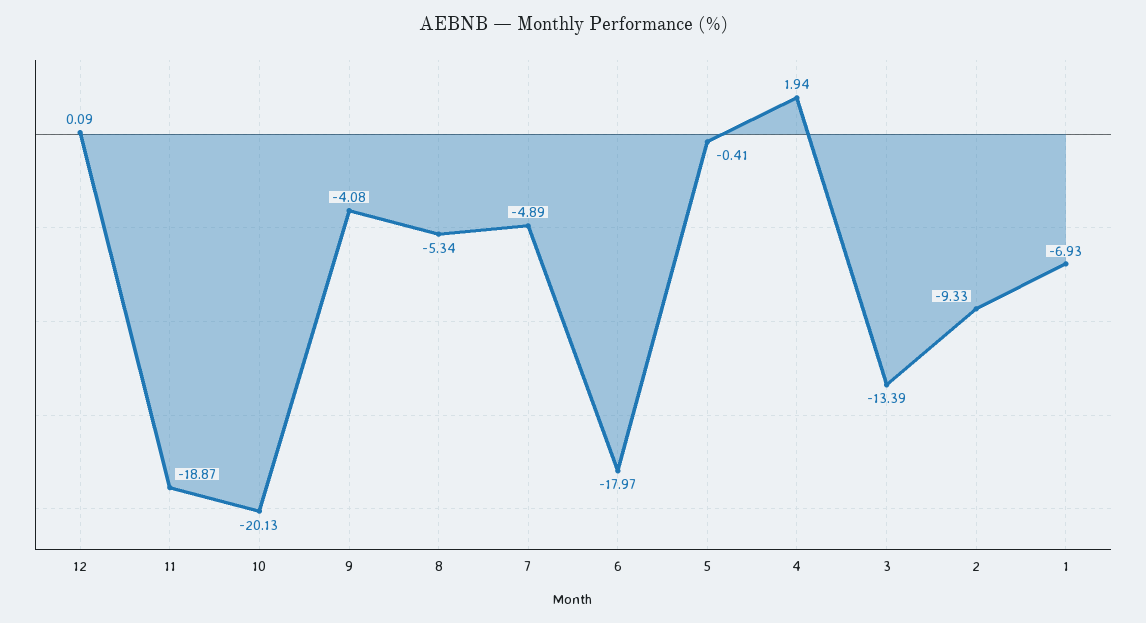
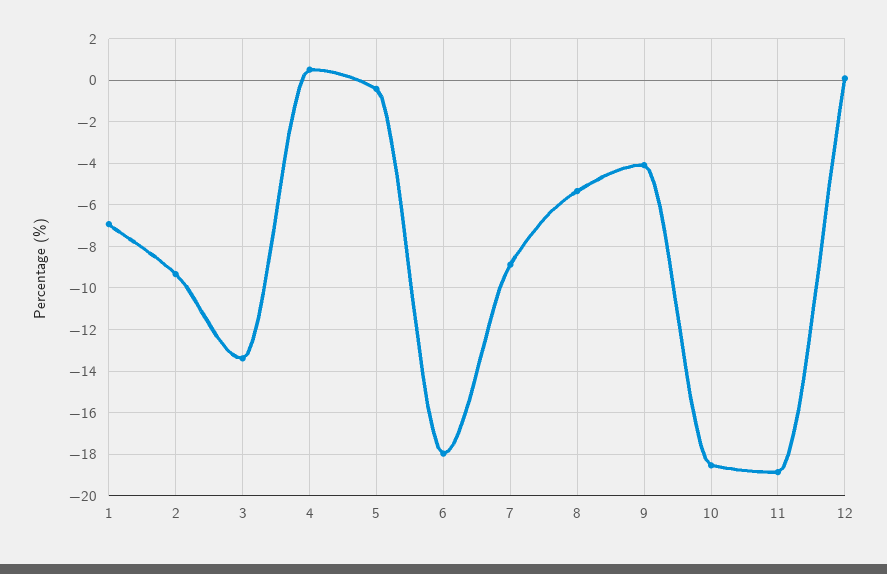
  {
    "12": 0.09,
    "11": -18.87,
-   "10": -20.13,
+   "10": -18.5,
    "9": -4.08,
    "8": -5.34,
-   "7": -4.89,
+   "7": -9,
    "6": -17.97,
    "5": -0.41,
-   "4": 1.94,
+   "4": 0.5,
    "3": -13.39,
    "2": -9.33,
    "1": -6.93
  }

